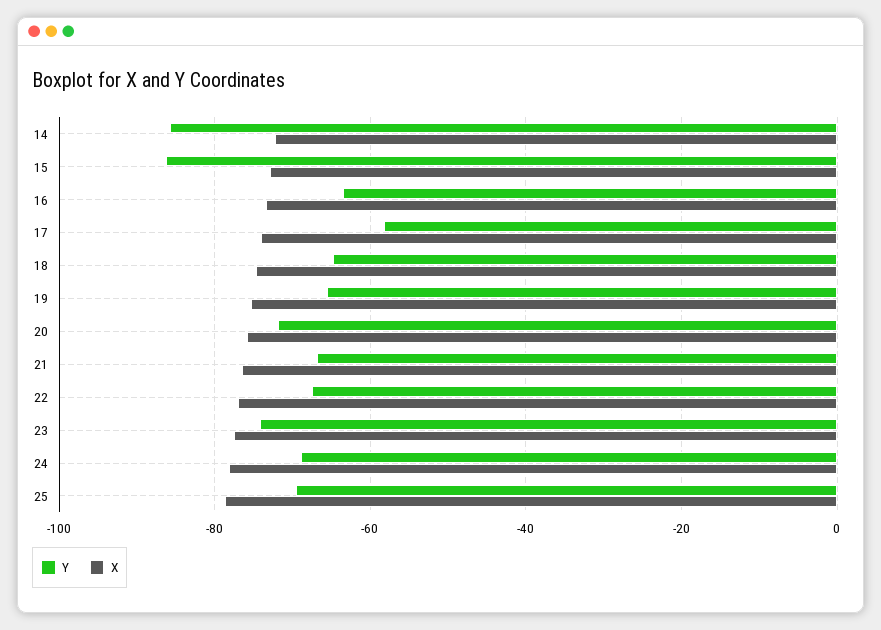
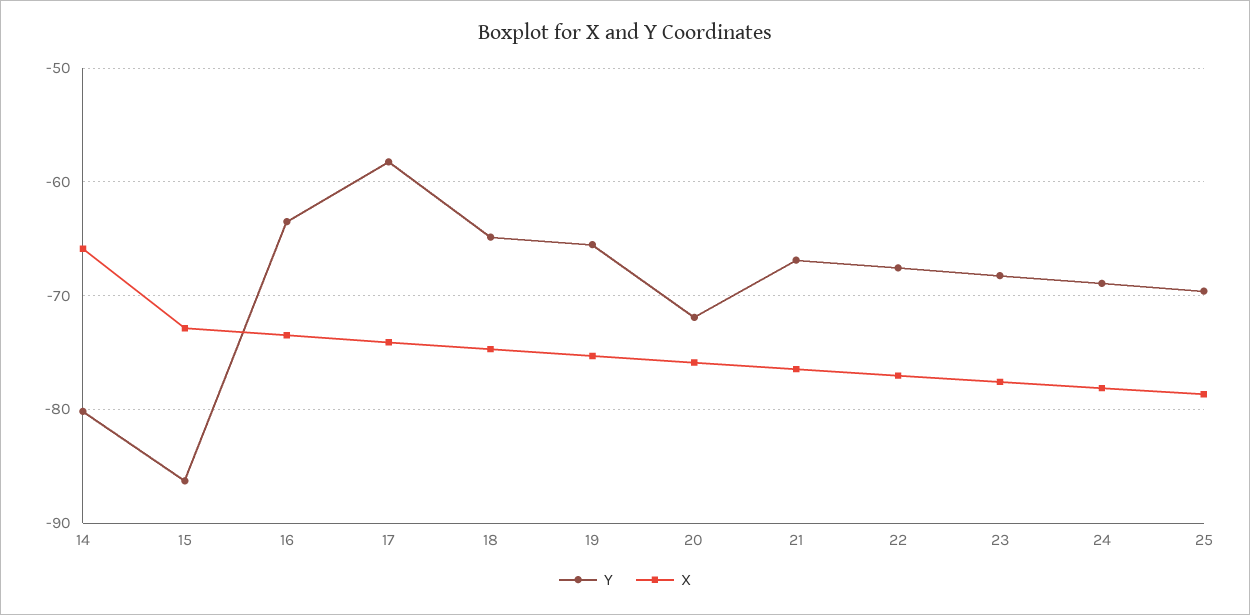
  {
    "Y": {
-     "14": -86,
+     "14": -80,
      "15": -86,
      "16": -63,
      "17": -58,
      "18": -65,
      "19": -66,
      "20": -72,
      "21": -67,
      "22": -68,
-     "23": -74,
+     "23": -68,
      "24": -69,
      "25": -70
    },
    "X": {
-     "14": -72,
+     "14": -66,
      "15": -73,
      "16": -73,
      "17": -74,
      "18": -75,
      "19": -75,
      "20": -76,
      "21": -76,
      "22": -77,
      "23": -78,
      "24": -78,
      "25": -79
    }
  }

